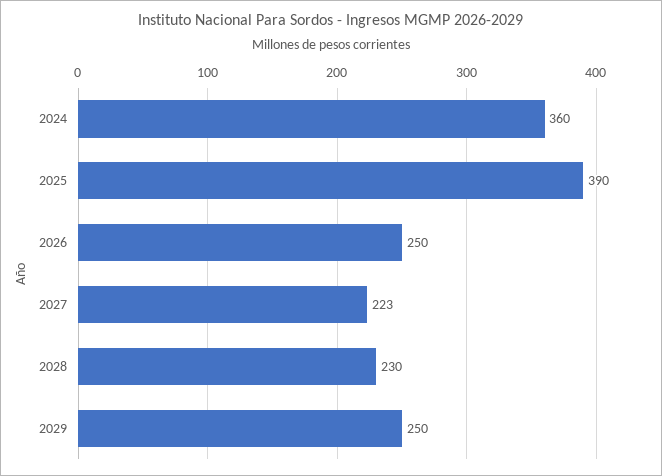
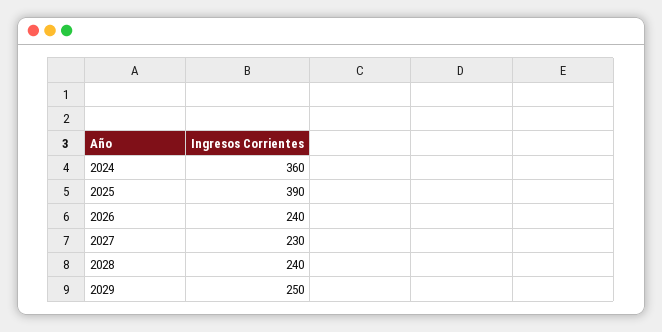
  {
    "2024": 360,
    "2025": 390,
-   "2026": 250,
+   "2026": 240,
-   "2027": 223,
+   "2027": 230,
-   "2028": 230,
+   "2028": 240,
    "2029": 250
  }

